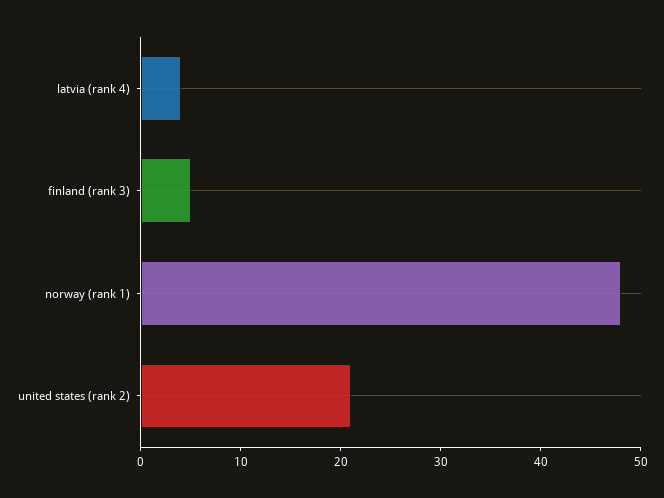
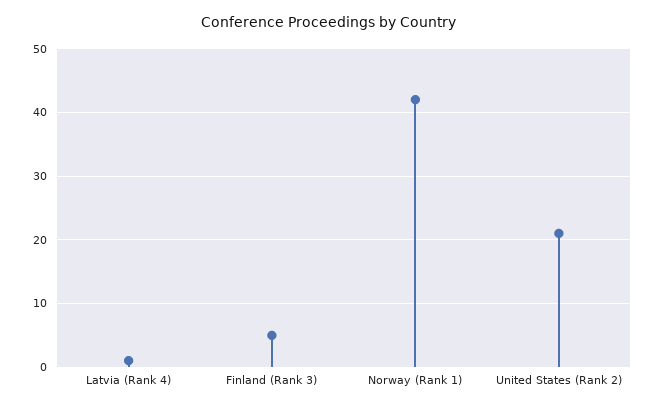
  {
-   "latvia (rank 4)": 4,
+   "latvia (rank 4)": 1,
    "finland (rank 3)": 5,
-   "norway (rank 1)": 48,
+   "norway (rank 1)": 42,
    "united states (rank 2)": 21
  }

